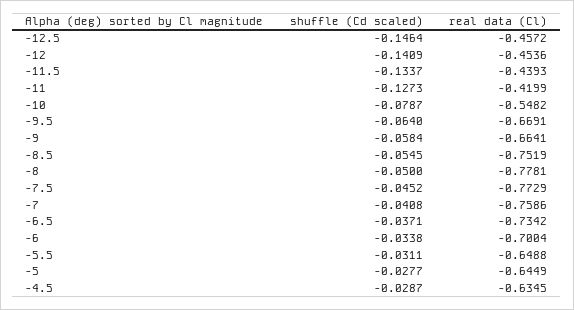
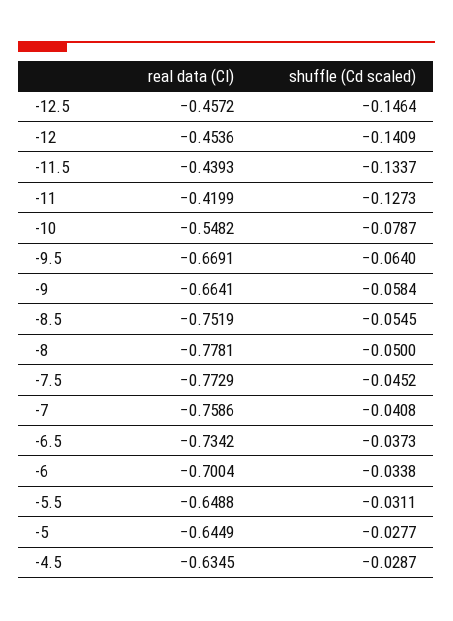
  {
    "shuffle (Cd scaled)": {
      "-12.5": -0.1464,
      "-12": -0.1409,
      "-11.5": -0.1337,
      "-11": -0.1273,
      "-10": -0.0787,
      "-9.5": -0.064,
      "-9": -0.0584,
      "-8.5": -0.0545,
      "-8": -0.05,
      "-7.5": -0.0452,
      "-7": -0.0408,
-     "-6.5": -0.0371,
+     "-6.5": -0.0373,
      "-6": -0.0338,
      "-5.5": -0.0311,
      "-5": -0.0277,
      "-4.5": -0.0287
    },
    "real data (Cl)": {
      "-12.5": -0.4572,
      "-12": -0.4536,
      "-11.5": -0.4393,
      "-11": -0.4199,
      "-10": -0.5482,
      "-9.5": -0.6691,
      "-9": -0.6641,
      "-8.5": -0.7519,
      "-8": -0.7781,
      "-7.5": -0.7729,
      "-7": -0.7586,
      "-6.5": -0.7342,
      "-6": -0.7004,
      "-5.5": -0.6488,
      "-5": -0.6449,
      "-4.5": -0.6345
    }
  }

